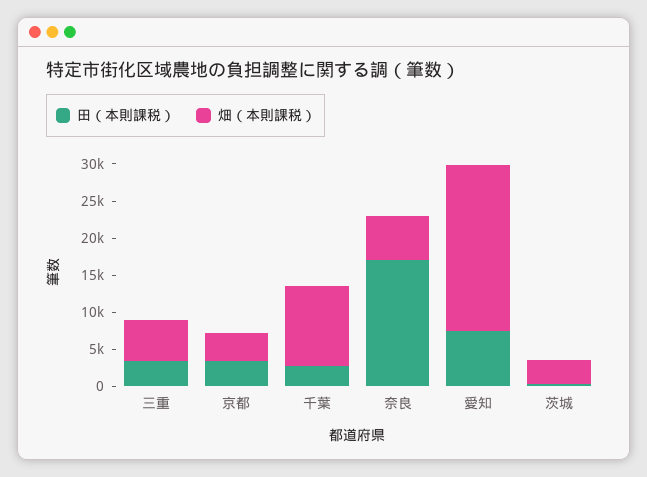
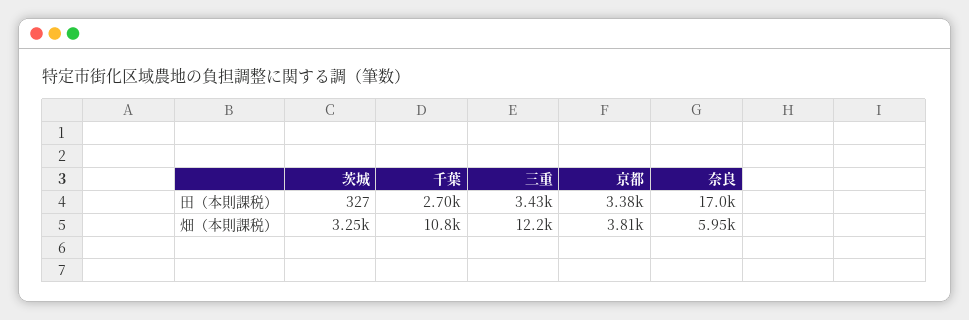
  {
    "田（本則課税）": {
      "三重": 3430,
      "京都": 3380,
      "千葉": 2700,
      "奈良": 17000,
-     "愛知": 7500,
      "茨城": 327
    },
    "畑（本則課税）": {
-     "三重": 5000,
+     "三重": 12200,
      "京都": 3810,
      "千葉": 10800,
      "奈良": 5950,
-     "愛知": 22500,
      "茨城": 3250
    }
  }

